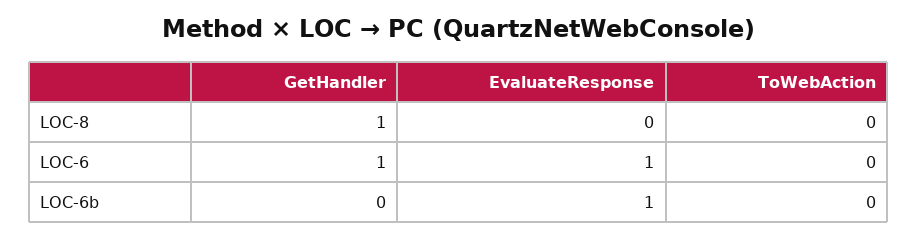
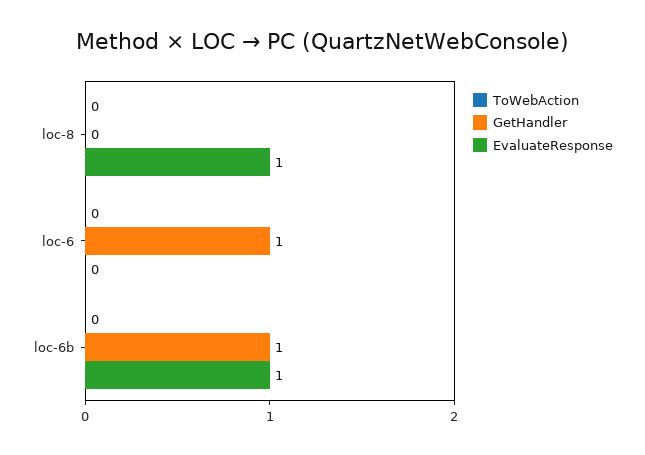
  {
    "GetHandler": {
-     "LOC-8": 1,
+     "LOC-8": 0,
      "LOC-6": 1,
-     "LOC-6b": 0
+     "LOC-6b": 1
    },
    "EvaluateResponse": {
-     "LOC-8": 0,
+     "LOC-8": 1,
-     "LOC-6": 1,
+     "LOC-6": 0,
      "LOC-6b": 1
    },
    "ToWebAction": {
      "LOC-8": 0,
      "LOC-6": 0,
      "LOC-6b": 0
    }
  }

